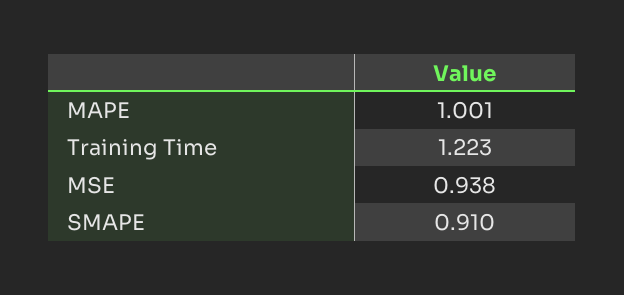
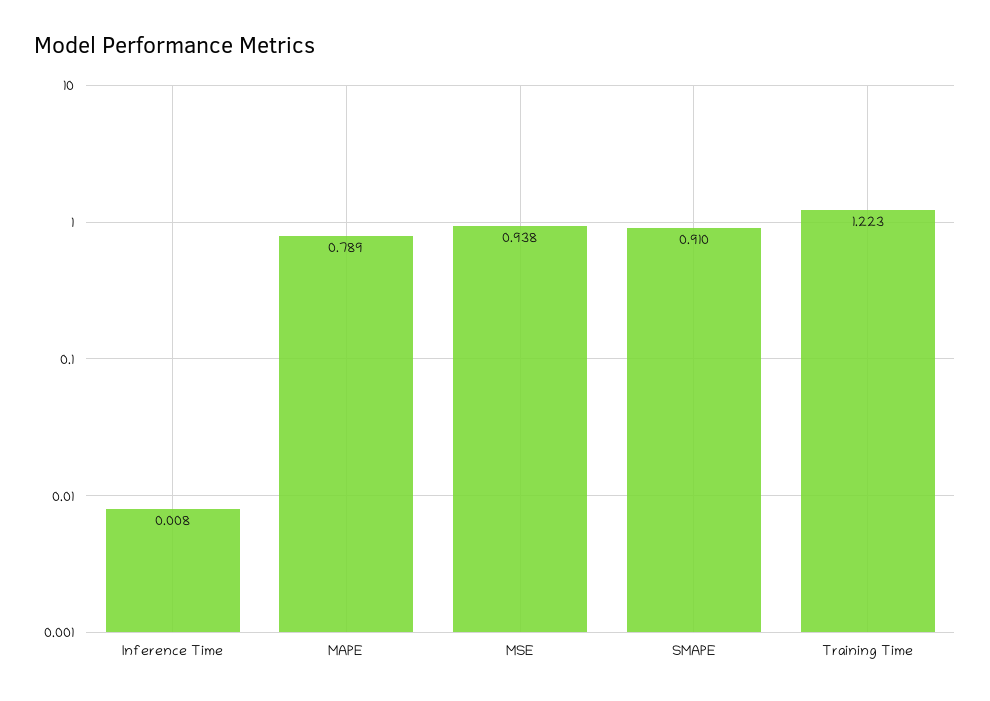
  {
-   "MAPE": 1.001,
+   "MAPE": 0.789,
    "Training Time": 1.223,
    "MSE": 0.938,
-   "SMAPE": 0.91
+   "SMAPE": 0.91,
+   "Inference Time": 0.008
  }

